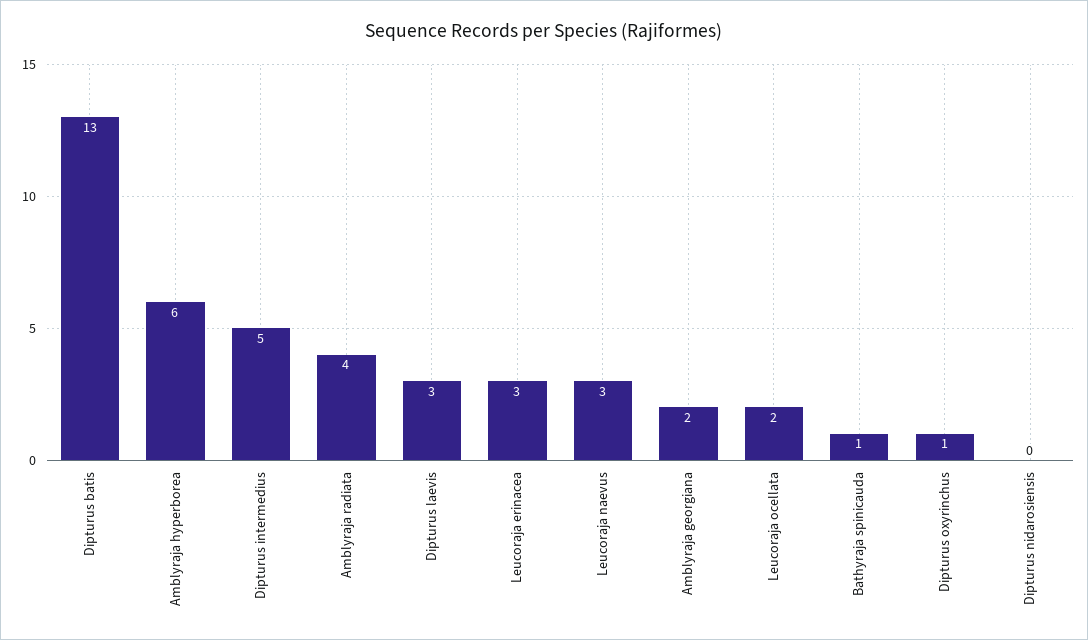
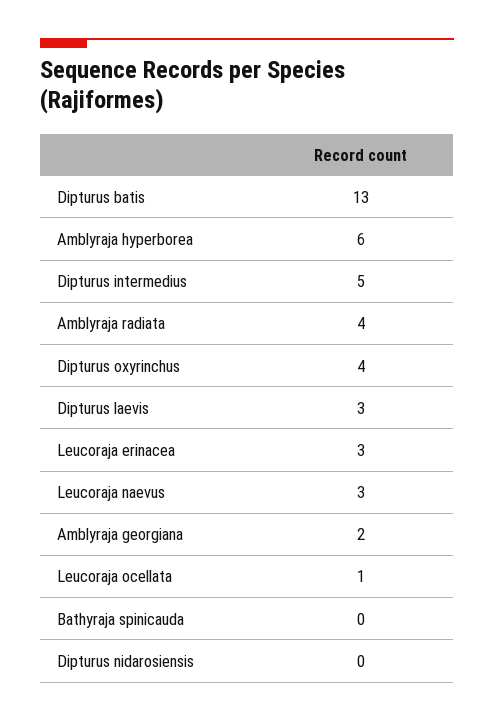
  {
    "Dipturus batis": 13,
    "Amblyraja hyperborea": 6,
    "Dipturus intermedius": 5,
    "Amblyraja radiata": 4,
    "Dipturus laevis": 3,
    "Leucoraja erinacea": 3,
    "Leucoraja naevus": 3,
    "Amblyraja georgiana": 2,
-   "Leucoraja ocellata": 2,
+   "Leucoraja ocellata": 1,
-   "Bathyraja spinicauda": 1,
+   "Bathyraja spinicauda": 0,
-   "Dipturus oxyrinchus": 1,
+   "Dipturus oxyrinchus": 4,
    "Dipturus nidarosiensis": 0
  }

